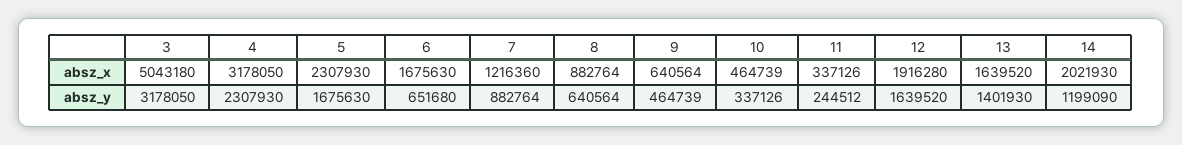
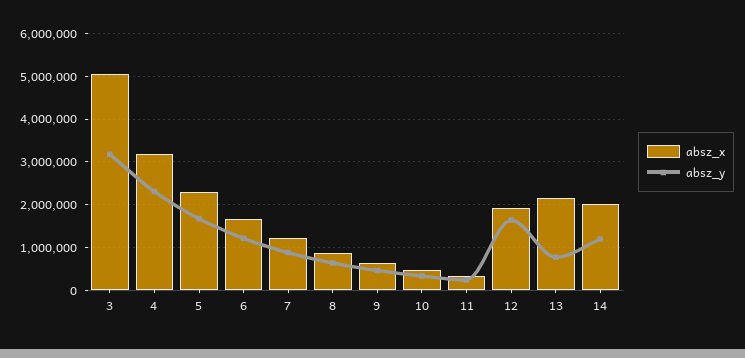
  {
    "absz_x": {
      "3": 5043180,
      "4": 3178050,
      "5": 2307930,
      "6": 1675630,
      "7": 1216360,
      "8": 882764,
      "9": 640564,
      "10": 464739,
      "11": 337126,
      "12": 1916280,
-     "13": 1639520,
+     "13": 2200000,
      "14": 2021930
    },
    "absz_y": {
      "3": 3178050,
      "4": 2307930,
      "5": 1675630,
-     "6": 651680,
+     "6": 1200000,
      "7": 882764,
      "8": 640564,
      "9": 464739,
      "10": 337126,
      "11": 244512,
      "12": 1639520,
-     "13": 1401930,
+     "13": 800000,
      "14": 1199090
    }
  }

